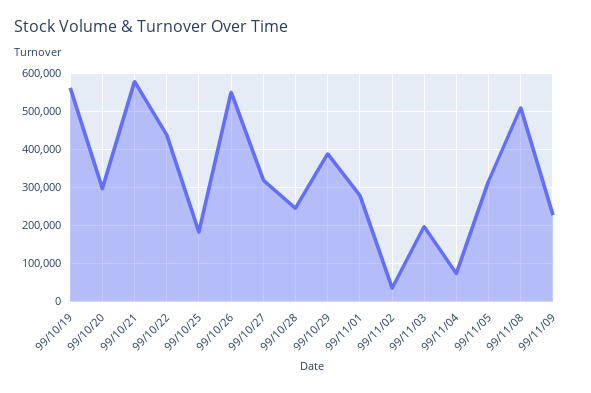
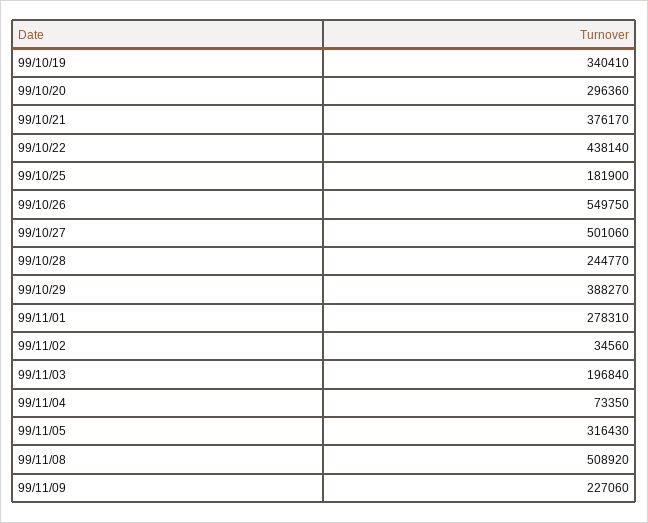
  {
-   "99/10/19": 560000,
+   "99/10/19": 340410,
    "99/10/20": 296360,
-   "99/10/21": 580000,
+   "99/10/21": 376170,
    "99/10/22": 438140,
    "99/10/25": 181900,
    "99/10/26": 549750,
-   "99/10/27": 320000,
+   "99/10/27": 501060,
    "99/10/28": 244770,
    "99/10/29": 388270,
    "99/11/01": 278310,
    "99/11/02": 34560,
    "99/11/03": 196840,
    "99/11/04": 73350,
    "99/11/05": 316430,
    "99/11/08": 508920,
    "99/11/09": 227060
  }

